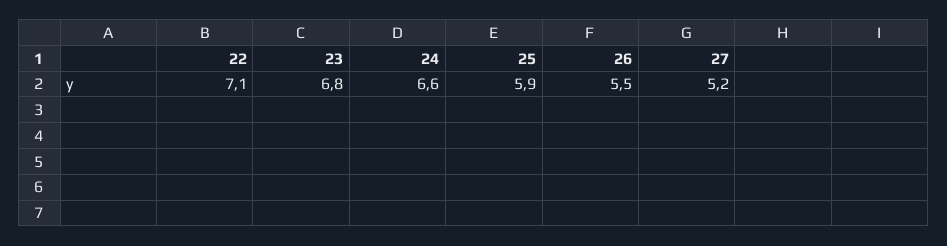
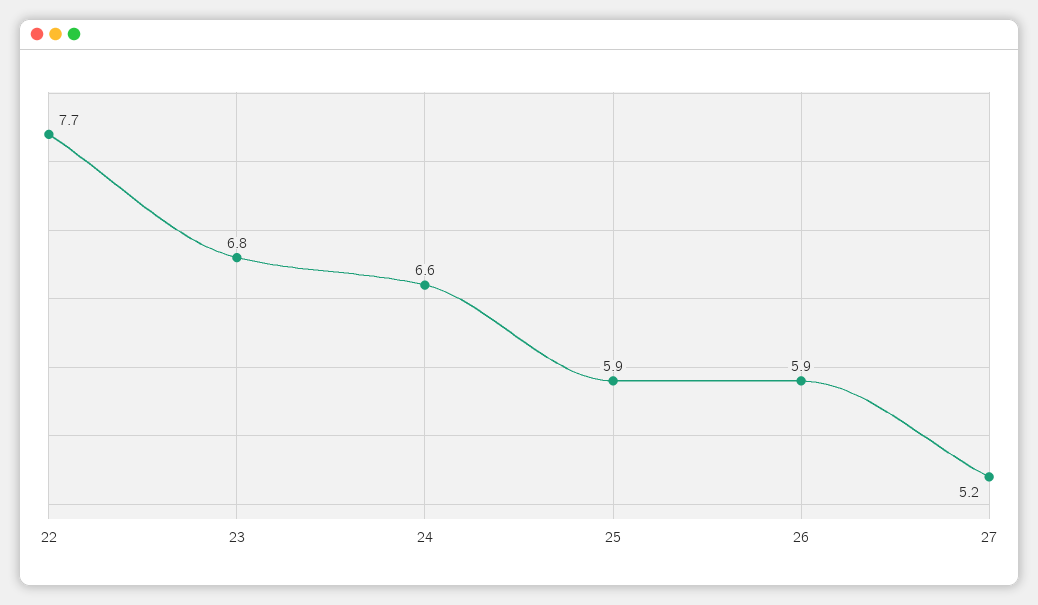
  {
-   "22": 7.1,
+   "22": 7.7,
    "23": 6.8,
    "24": 6.6,
    "25": 5.9,
-   "26": 5.5,
+   "26": 5.9,
    "27": 5.2
  }

